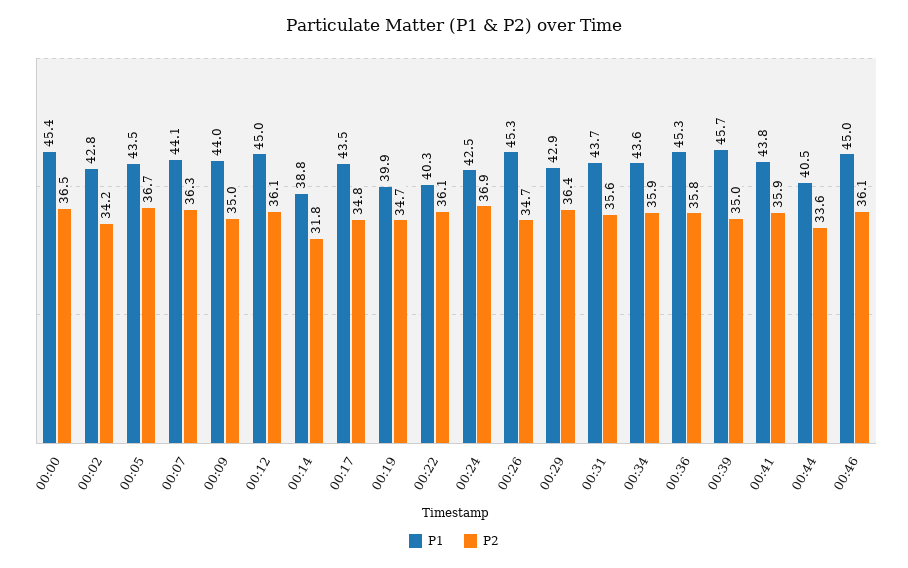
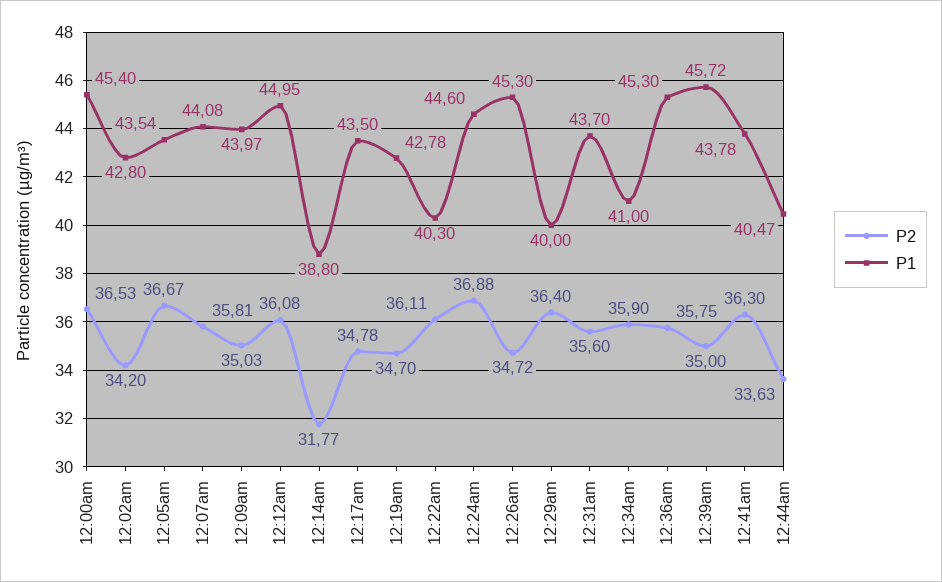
  {
    "P1": {
      "00:00": 45.4,
      "00:02": 42.8,
      "00:05": 43.54,
      "00:07": 44.08,
      "00:09": 43.97,
      "00:12": 44.95,
      "00:14": 38.8,
      "00:17": 43.5,
-     "00:19": 39.9,
+     "00:19": 42.78,
      "00:22": 40.3,
-     "00:24": 42.5,
+     "00:24": 44.6,
      "00:26": 45.3,
-     "00:29": 42.9,
+     "00:29": 40,
      "00:31": 43.7,
-     "00:34": 43.6,
+     "00:34": 41,
      "00:36": 45.3,
      "00:39": 45.72,
      "00:41": 43.78,
-     "00:44": 40.47,
+     "00:44": 40.47
-     "00:46": 45
    },
    "P2": {
      "00:00": 36.53,
      "00:02": 34.2,
      "00:05": 36.67,
-     "00:07": 36.3,
+     "00:07": 35.81,
      "00:09": 35.03,
      "00:12": 36.08,
      "00:14": 31.77,
      "00:17": 34.78,
      "00:19": 34.7,
      "00:22": 36.11,
      "00:24": 36.88,
      "00:26": 34.72,
      "00:29": 36.4,
      "00:31": 35.6,
      "00:34": 35.9,
      "00:36": 35.75,
      "00:39": 35,
-     "00:41": 35.9,
+     "00:41": 36.3,
-     "00:44": 33.63,
+     "00:44": 33.63
-     "00:46": 36.1
    }
  }

